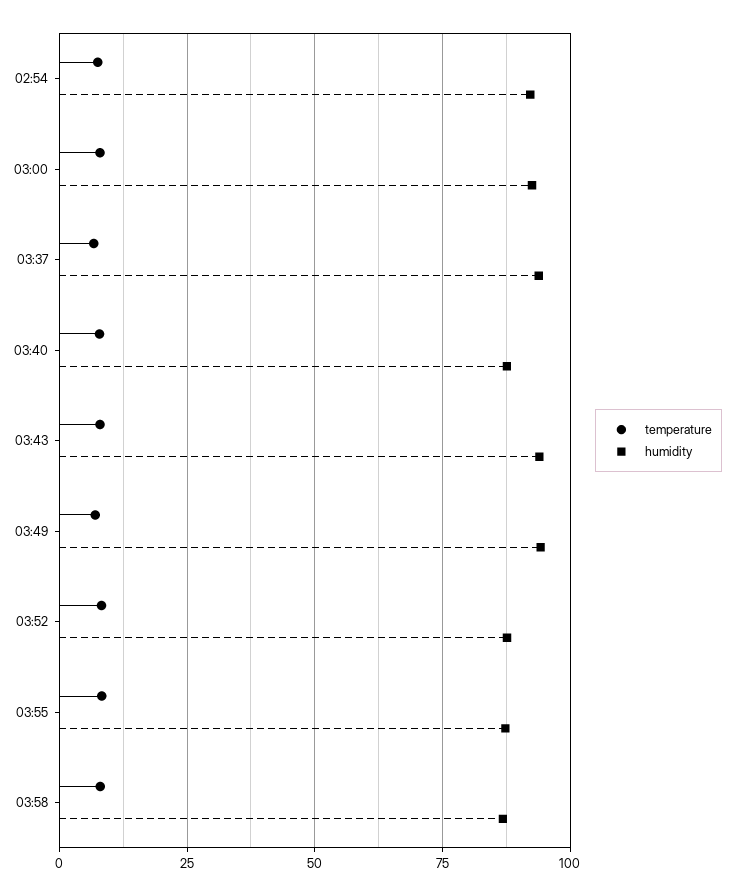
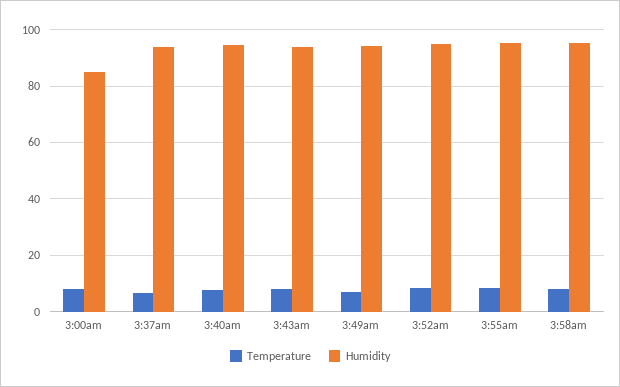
  {
    "temperature": {
-     "02:54": 7.5,
      "03:00": 7.5,
      "03:37": 7.5,
      "03:40": 7.5,
      "03:43": 7.5,
      "03:49": 7.5,
      "03:52": 7.5,
      "03:55": 7.5,
      "03:58": 7.5
    },
    "humidity": {
-     "02:54": 92.5,
-     "03:00": 92.5,
+     "03:00": 85,
      "03:37": 95,
-     "03:40": 87.5,
+     "03:40": 95,
      "03:43": 95,
      "03:49": 95,
-     "03:52": 87.5,
+     "03:52": 95,
-     "03:55": 87.5,
+     "03:55": 95,
-     "03:58": 87.5
+     "03:58": 95
    }
  }

